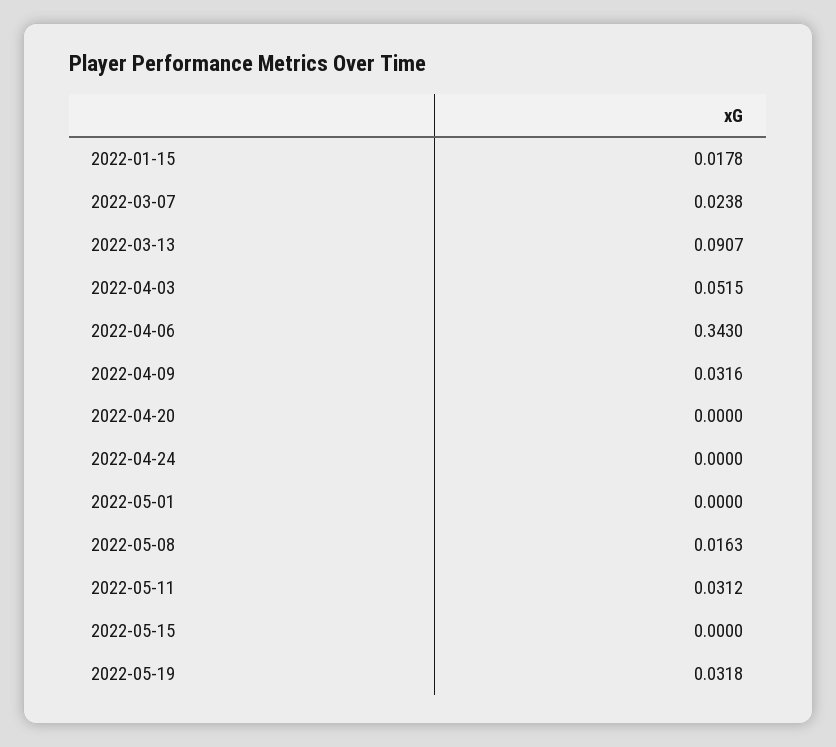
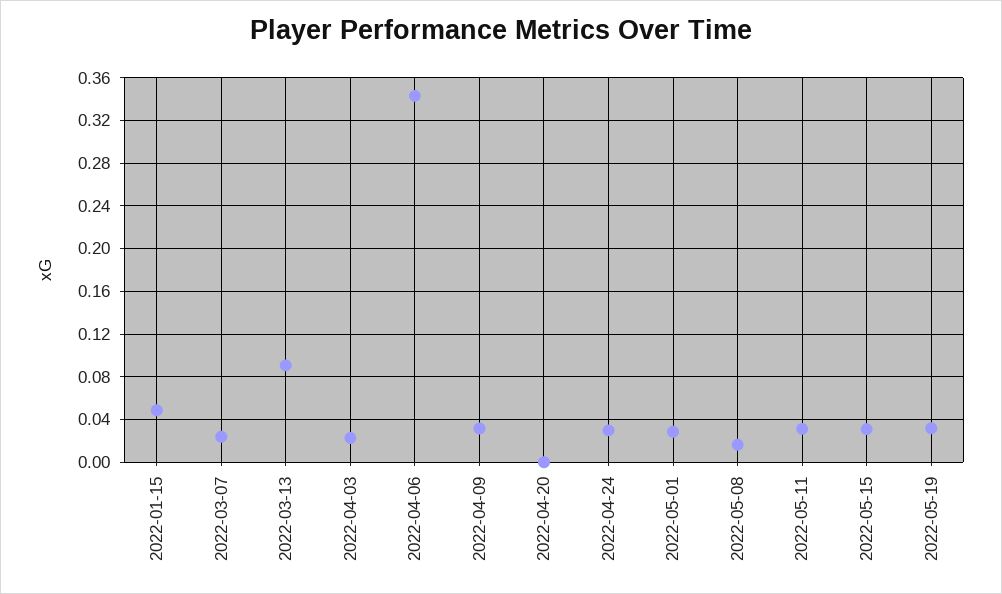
  {
-   "2022-01-15": 0.0178,
+   "2022-01-15": 0.05,
    "2022-03-07": 0.0238,
    "2022-03-13": 0.0907,
-   "2022-04-03": 0.0515,
+   "2022-04-03": 0.02,
    "2022-04-06": 0.343,
    "2022-04-09": 0.0316,
    "2022-04-20": 0,
-   "2022-04-24": 0,
+   "2022-04-24": 0.03,
-   "2022-05-01": 0,
+   "2022-05-01": 0.03,
    "2022-05-08": 0.0163,
    "2022-05-11": 0.0312,
-   "2022-05-15": 0,
+   "2022-05-15": 0.03,
    "2022-05-19": 0.0318
  }

